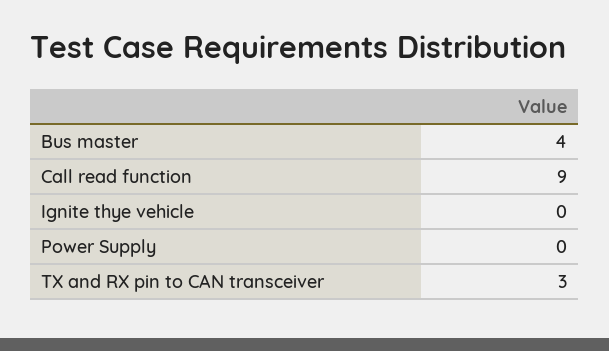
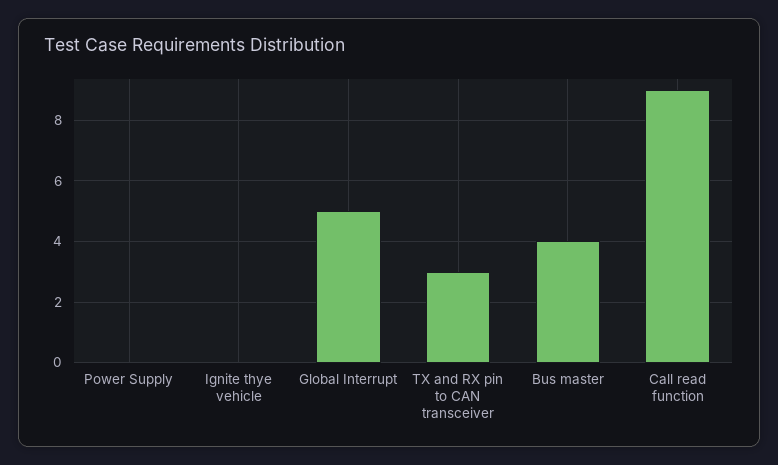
  {
    "Bus master": 4,
    "Call read function": 9,
    "Ignite thye vehicle": 0,
    "Power Supply": 0,
-   "TX and RX pin to CAN transceiver": 3
+   "TX and RX pin to CAN transceiver": 3,
+   "Global Interrupt": 5
  }

